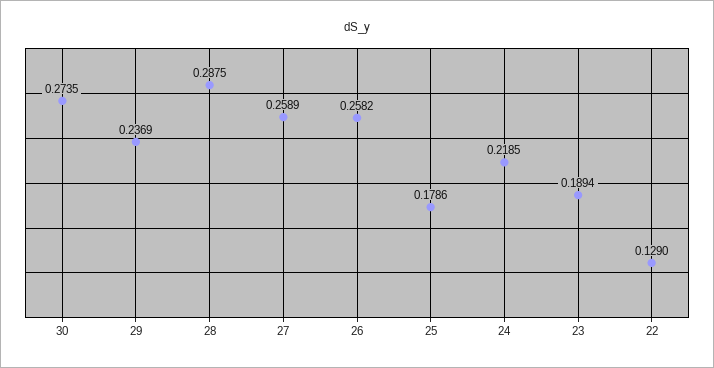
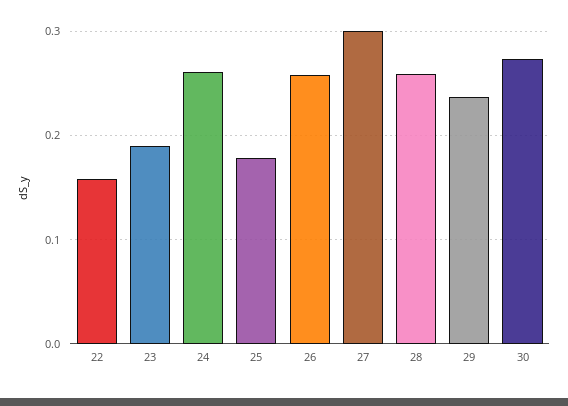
  {
    "30": 0.2735,
    "29": 0.2369,
-   "28": 0.2875,
+   "28": 0.26,
-   "27": 0.2589,
+   "27": 0.3,
    "26": 0.2582,
    "25": 0.1786,
-   "24": 0.2185,
+   "24": 0.26,
    "23": 0.1894,
-   "22": 0.129
+   "22": 0.16
  }

